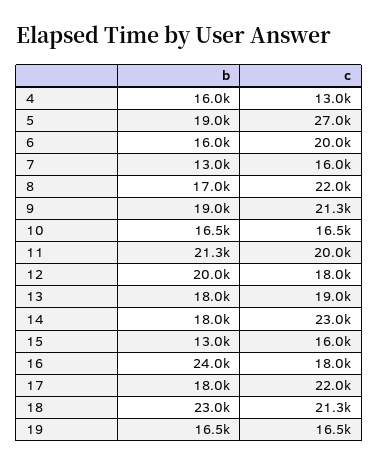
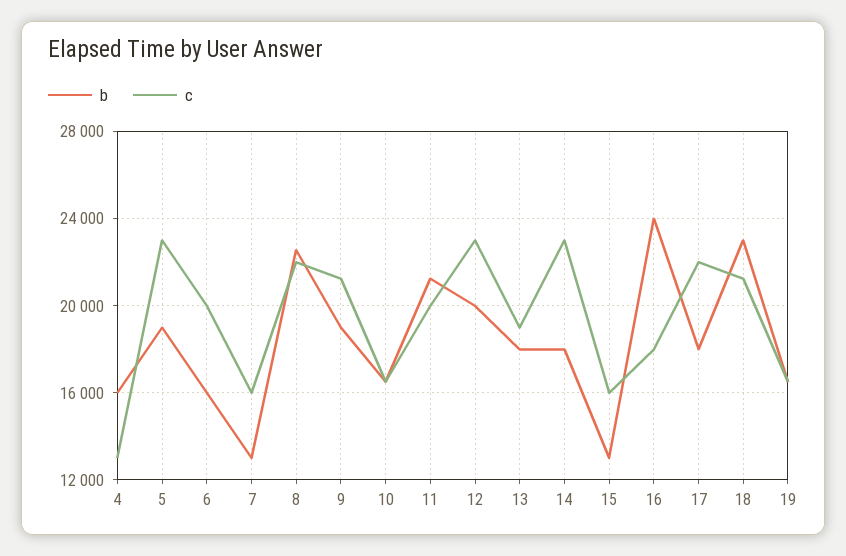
  {
    "b": {
      "4": 16000,
      "5": 19000,
      "6": 16000,
      "7": 13000,
-     "8": 17000,
+     "8": 22500,
      "9": 19000,
      "10": 16500,
      "11": 21300,
      "12": 20000,
      "13": 18000,
      "14": 18000,
      "15": 13000,
      "16": 24000,
      "17": 18000,
      "18": 23000,
      "19": 16500
    },
    "c": {
      "4": 13000,
-     "5": 27000,
+     "5": 23000,
      "6": 20000,
      "7": 16000,
      "8": 22000,
      "9": 21300,
      "10": 16500,
      "11": 20000,
-     "12": 18000,
+     "12": 23000,
      "13": 19000,
      "14": 23000,
      "15": 16000,
      "16": 18000,
      "17": 22000,
      "18": 21300,
      "19": 16500
    }
  }

